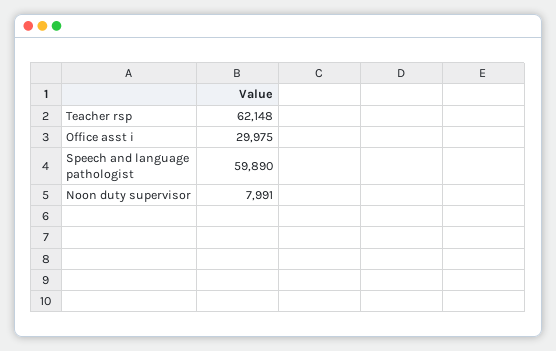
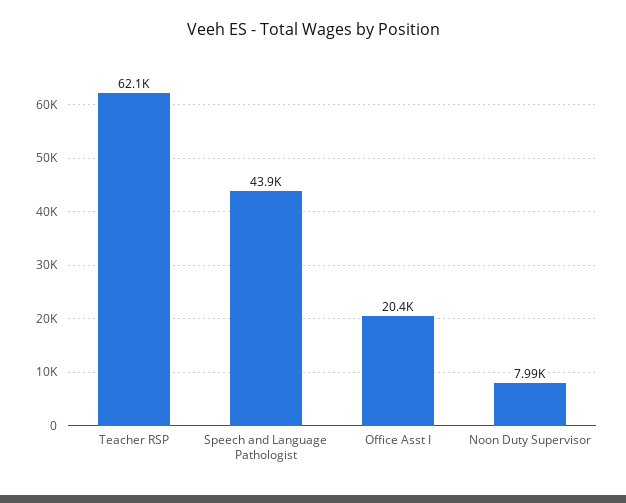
  {
    "Teacher rsp": 62148,
-   "Office asst i": 29975,
+   "Office asst i": 20400,
-   "Speech and language pathologist": 59890,
+   "Speech and language pathologist": 43900,
    "Noon duty supervisor": 7991
  }

